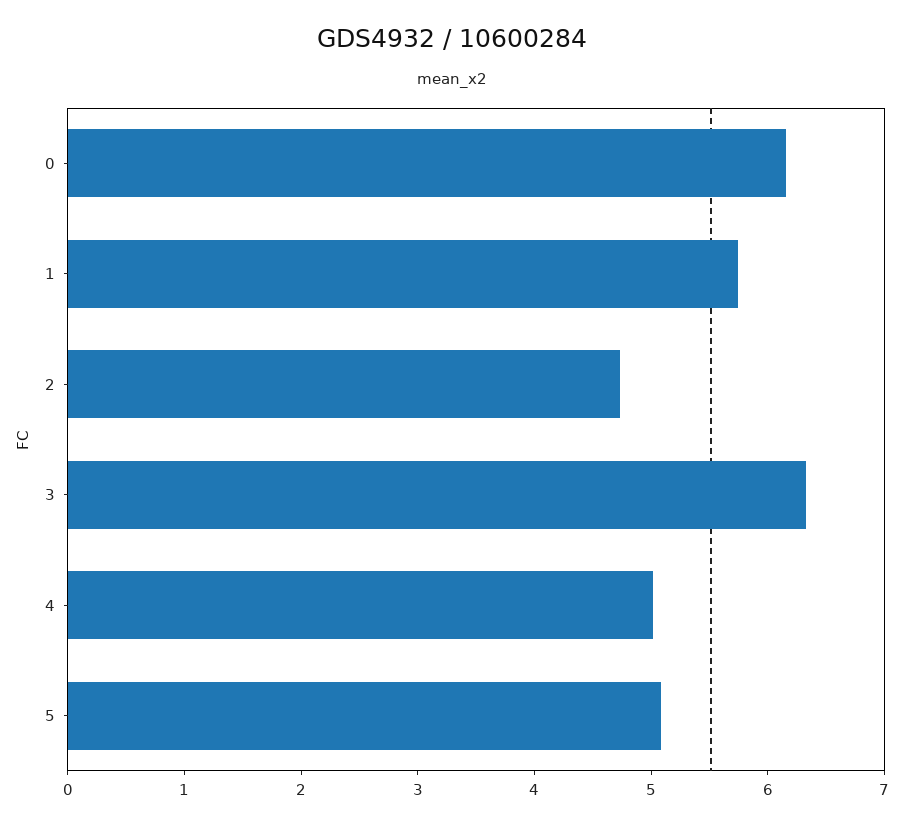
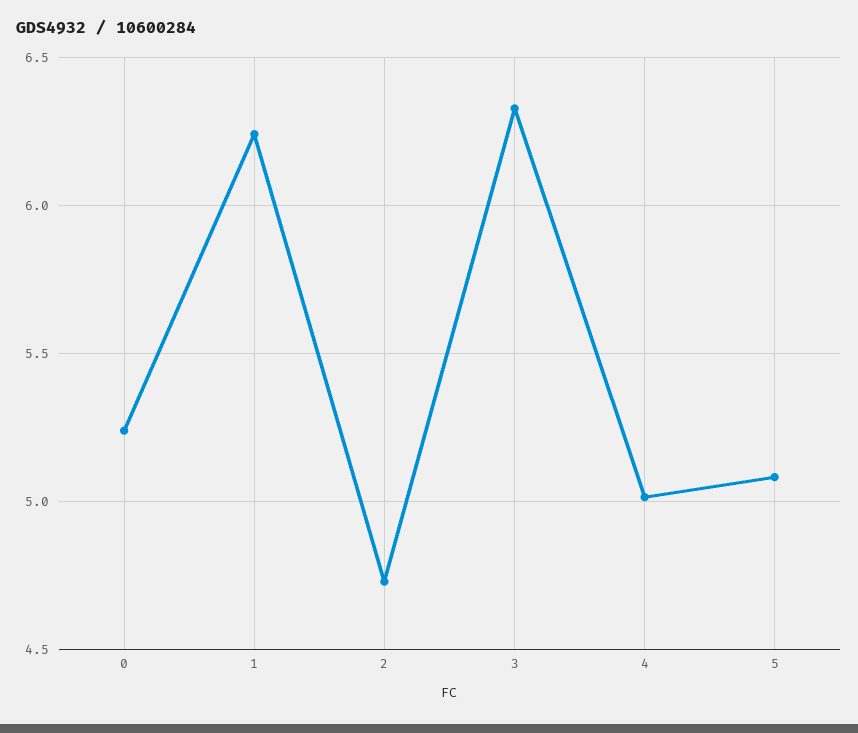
  {
-   "0": 6.2,
+   "0": 5.25,
-   "1": 5.8,
+   "1": 6.25,
    "2": 4.75,
    "3": 6.35,
    "4": 5,
    "5": 5.1
  }

